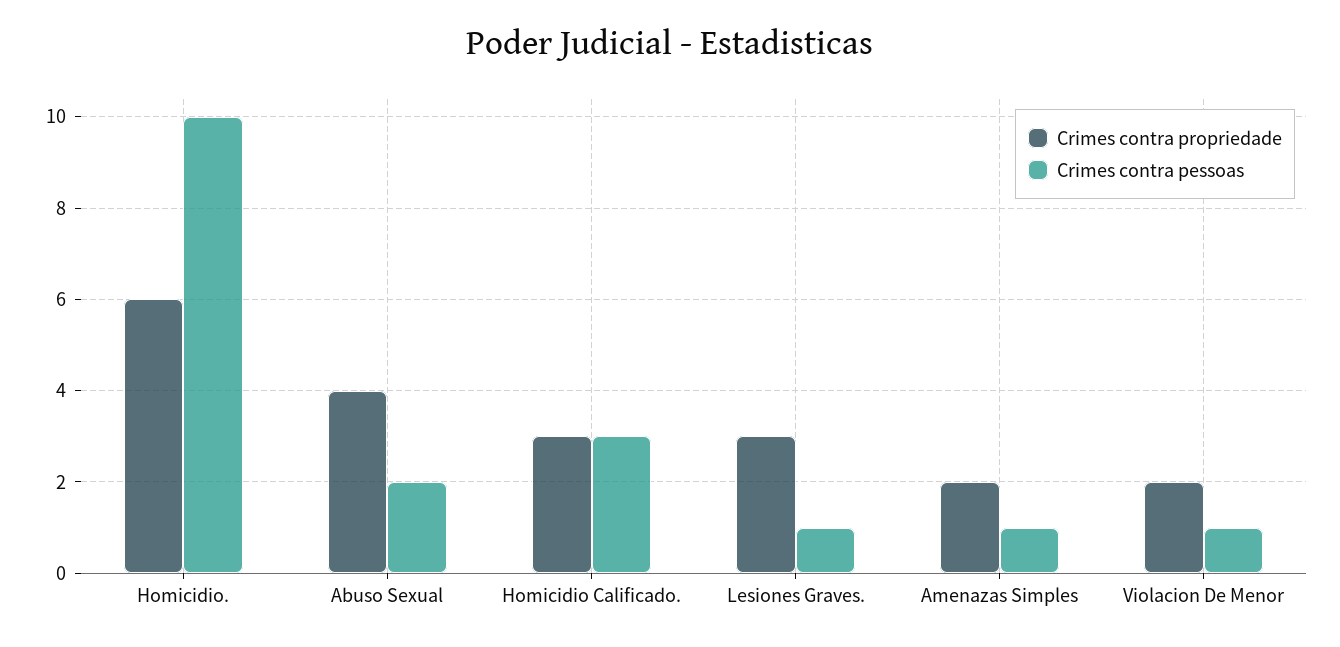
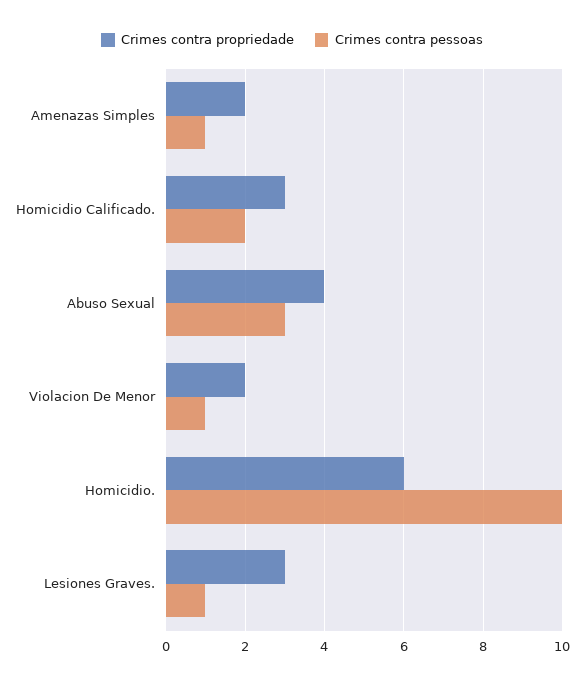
  {
    "Crimes contra propriedade": {
      "Homicidio.": 6,
      "Abuso Sexual": 4,
      "Homicidio Calificado.": 3,
      "Lesiones Graves.": 3,
      "Amenazas Simples": 2,
      "Violacion De Menor": 2
    },
    "Crimes contra pessoas": {
      "Homicidio.": 10,
-     "Abuso Sexual": 2,
+     "Abuso Sexual": 3,
-     "Homicidio Calificado.": 3,
+     "Homicidio Calificado.": 2,
      "Lesiones Graves.": 1,
      "Amenazas Simples": 1,
      "Violacion De Menor": 1
    }
  }

